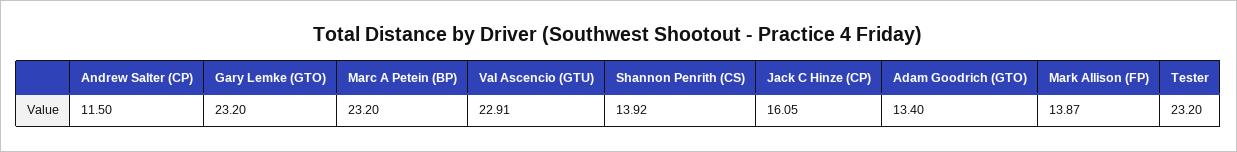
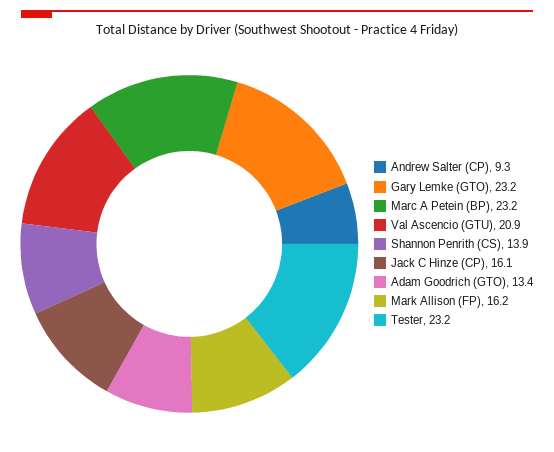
  {
-   "Andrew Salter (CP)": 11.5,
+   "Andrew Salter (CP)": 9.3,
    "Gary Lemke (GTO)": 23.2,
    "Marc A Petein (BP)": 23.2,
-   "Val Ascencio (GTU)": 22.91,
+   "Val Ascencio (GTU)": 20.9,
    "Shannon Penrith (CS)": 13.92,
    "Jack C Hinze (CP)": 16.05,
    "Adam Goodrich (GTO)": 13.4,
-   "Mark Allison (FP)": 13.87,
+   "Mark Allison (FP)": 16.2,
    "Tester": 23.2
  }

